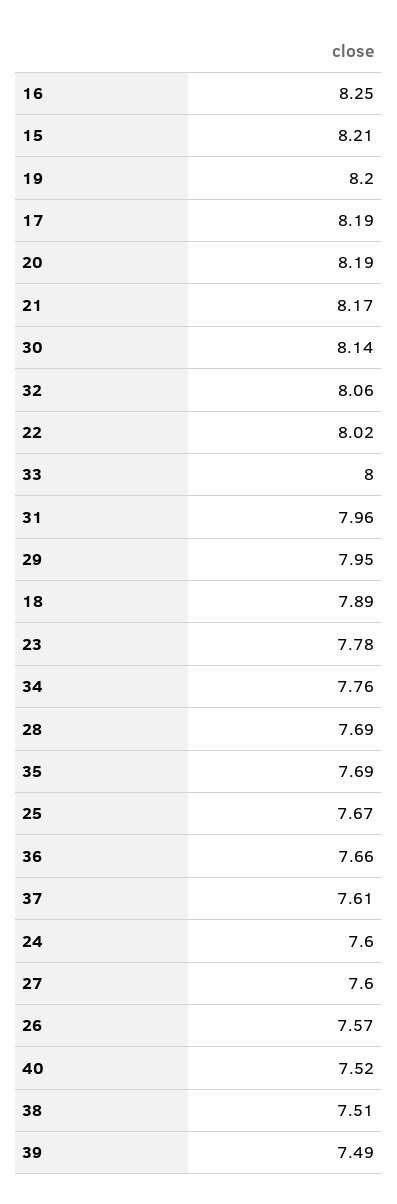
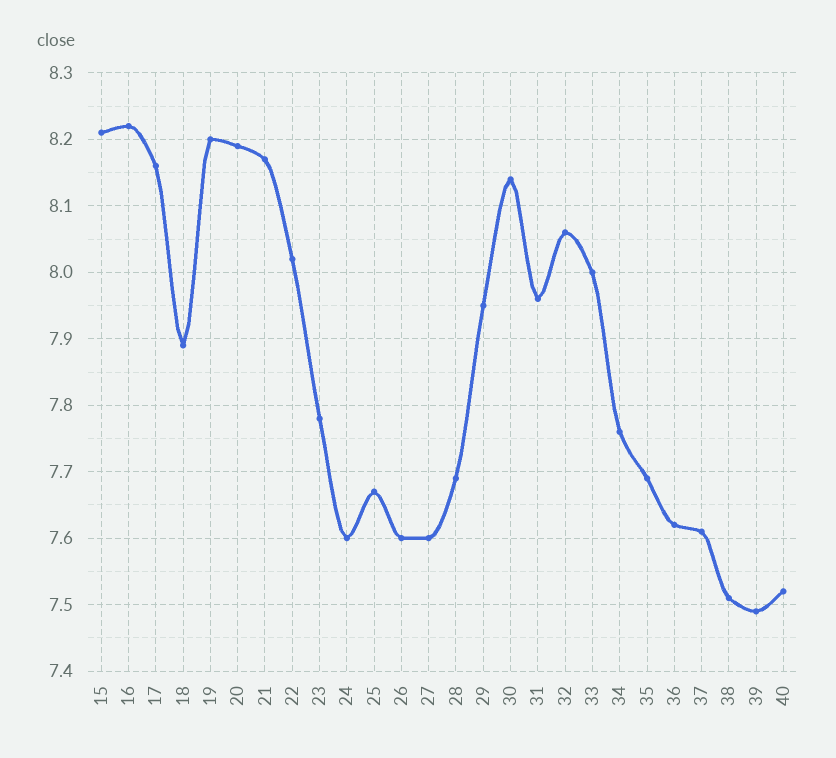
  {
-   "16": 8.25,
+   "16": 8.22,
    "15": 8.21,
    "19": 8.2,
-   "17": 8.19,
+   "17": 8.16,
    "20": 8.19,
    "21": 8.17,
    "30": 8.14,
    "32": 8.06,
    "22": 8.02,
    "33": 8,
    "31": 7.96,
    "29": 7.95,
    "18": 7.89,
    "23": 7.78,
    "34": 7.76,
    "28": 7.69,
    "35": 7.69,
    "25": 7.67,
-   "36": 7.66,
+   "36": 7.62,
    "37": 7.61,
    "24": 7.6,
    "27": 7.6,
-   "26": 7.57,
+   "26": 7.6,
    "40": 7.52,
    "38": 7.51,
    "39": 7.49
  }

